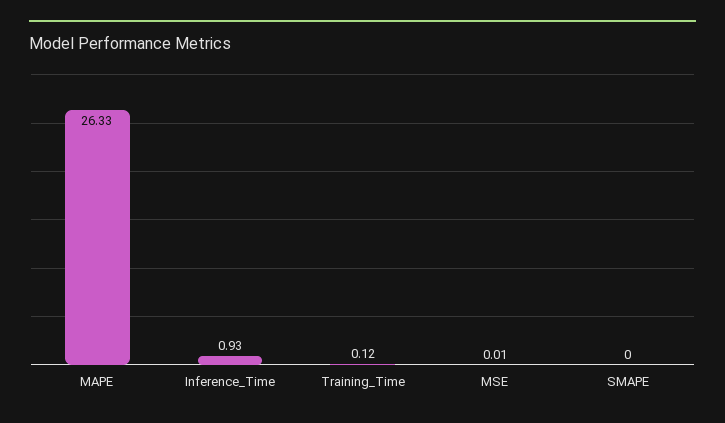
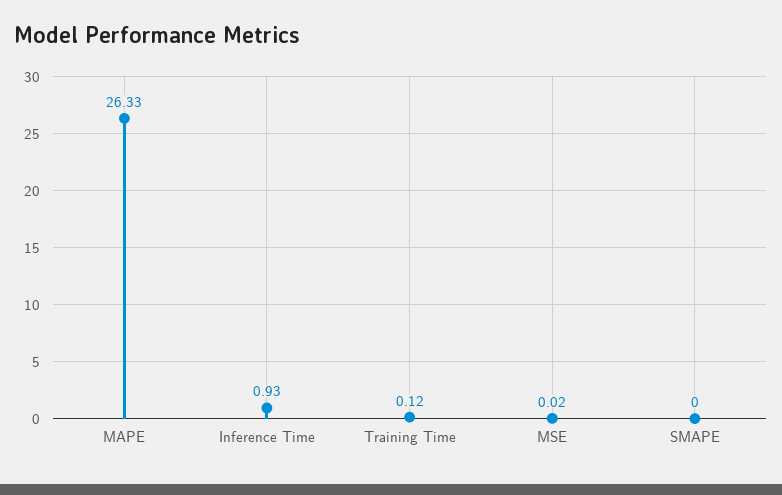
  {
    "MAPE": 26.33,
    "Inference_Time": 0.93,
    "Training_Time": 0.12,
-   "MSE": 0.01,
+   "MSE": 0.02,
    "SMAPE": 0
  }

